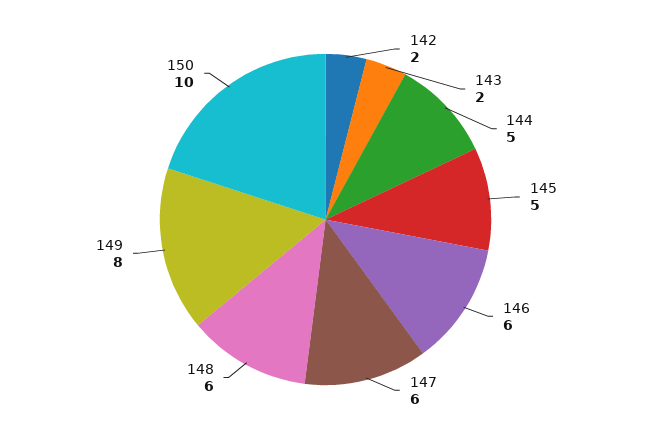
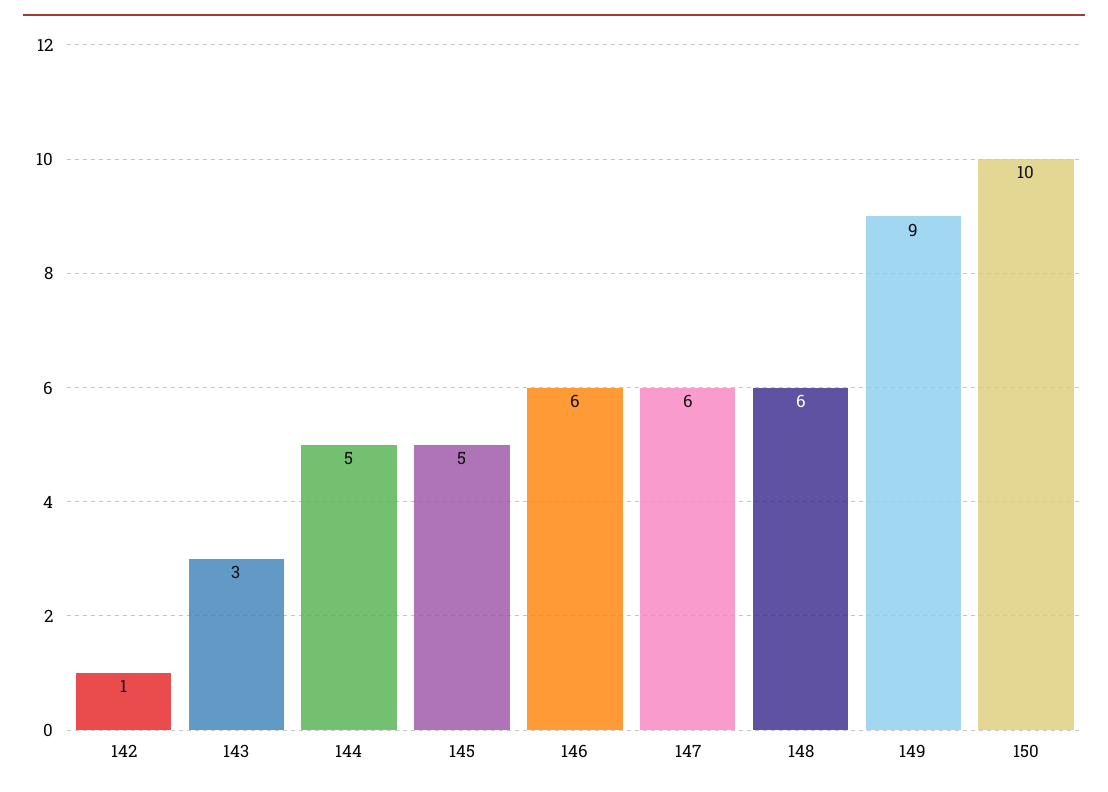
  {
-   "142": 2,
+   "142": 1,
-   "143": 2,
+   "143": 3,
    "144": 5,
    "145": 5,
    "146": 6,
    "147": 6,
    "148": 6,
-   "149": 8,
+   "149": 9,
    "150": 10
  }

